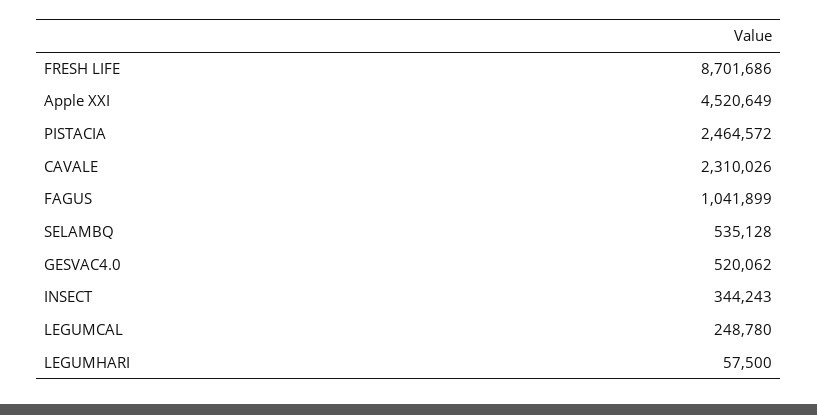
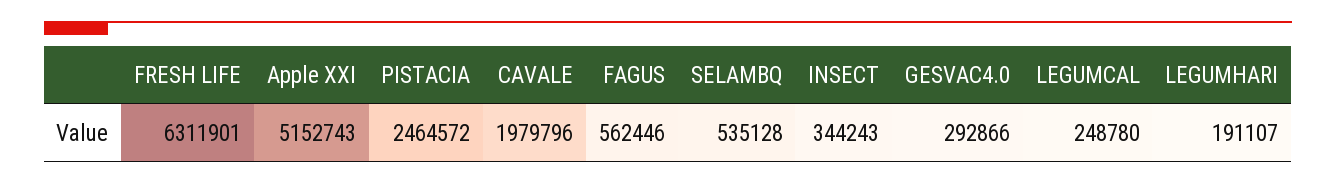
  {
-   "FRESH LIFE": 8701686,
+   "FRESH LIFE": 6311901,
-   "Apple XXI": 4520649,
+   "Apple XXI": 5152743,
    "PISTACIA": 2464572,
-   "CAVALE": 2310026,
+   "CAVALE": 1979796,
-   "FAGUS": 1041899,
+   "FAGUS": 562446,
    "SELAMBQ": 535128,
-   "GESVAC4.0": 520062,
+   "GESVAC4.0": 292866,
    "INSECT": 344243,
    "LEGUMCAL": 248780,
-   "LEGUMHARI": 57500
+   "LEGUMHARI": 191107
  }

